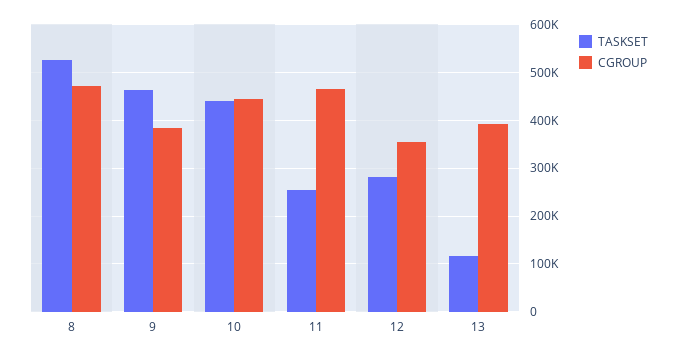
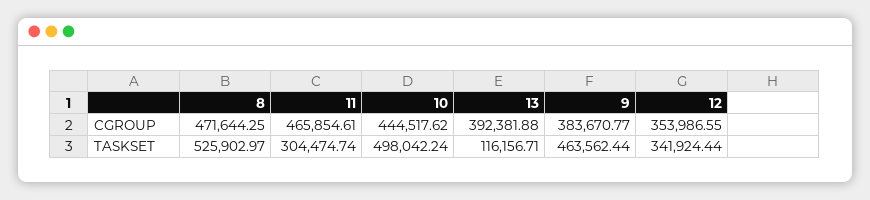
  {
    "TASKSET": {
      "8": 525902.97,
      "9": 463562.44,
-     "10": 440000,
+     "10": 498042.24,
-     "11": 260000,
+     "11": 304474.74,
-     "12": 280000,
+     "12": 341924.44,
      "13": 116156.71
    },
    "CGROUP": {
      "8": 471644.25,
      "9": 383670.77,
      "10": 444517.62,
      "11": 465854.61,
      "12": 353986.55,
      "13": 392381.88
    }
  }

